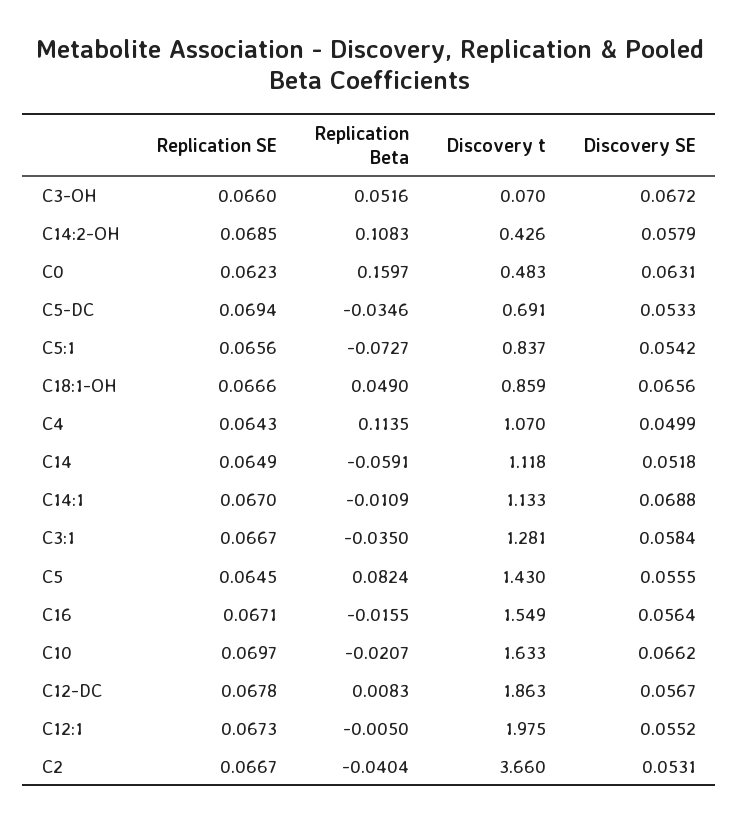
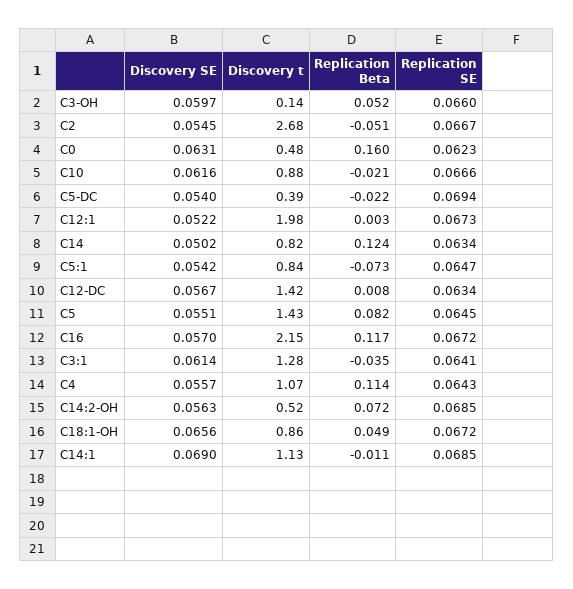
  {
    "Replication SE": {
      "C3-OH": 0.066,
      "C14:2-OH": 0.0685,
      "C0": 0.0623,
      "C5-DC": 0.0694,
-     "C5:1": 0.0656,
+     "C5:1": 0.0647,
-     "C18:1-OH": 0.0666,
+     "C18:1-OH": 0.0672,
      "C4": 0.0643,
-     "C14": 0.0649,
+     "C14": 0.0634,
-     "C14:1": 0.067,
+     "C14:1": 0.0685,
-     "C3:1": 0.0667,
+     "C3:1": 0.0641,
      "C5": 0.0645,
-     "C16": 0.0671,
+     "C16": 0.0672,
-     "C10": 0.0697,
+     "C10": 0.0666,
-     "C12-DC": 0.0678,
+     "C12-DC": 0.0634,
      "C12:1": 0.0673,
      "C2": 0.0667
    },
    "Replication Beta": {
      "C3-OH": 0.0516,
-     "C14:2-OH": 0.1083,
+     "C14:2-OH": 0.072,
      "C0": 0.1597,
-     "C5-DC": -0.0346,
+     "C5-DC": -0.022,
      "C5:1": -0.0727,
      "C18:1-OH": 0.049,
      "C4": 0.1135,
-     "C14": -0.0591,
+     "C14": 0.124,
      "C14:1": -0.0109,
      "C3:1": -0.035,
      "C5": 0.0824,
-     "C16": -0.0155,
+     "C16": 0.117,
      "C10": -0.0207,
      "C12-DC": 0.0083,
-     "C12:1": -0.005,
+     "C12:1": 0.003,
-     "C2": -0.0404
+     "C2": -0.051
    },
    "Discovery t": {
-     "C3-OH": 0.07,
+     "C3-OH": 0.14,
-     "C14:2-OH": 0.426,
+     "C14:2-OH": 0.52,
      "C0": 0.483,
-     "C5-DC": 0.691,
+     "C5-DC": 0.39,
      "C5:1": 0.837,
      "C18:1-OH": 0.859,
      "C4": 1.07,
-     "C14": 1.118,
+     "C14": 0.82,
      "C14:1": 1.133,
      "C3:1": 1.281,
      "C5": 1.43,
-     "C16": 1.549,
+     "C16": 2.15,
-     "C10": 1.633,
+     "C10": 0.88,
-     "C12-DC": 1.863,
+     "C12-DC": 1.42,
      "C12:1": 1.975,
-     "C2": 3.66
+     "C2": 2.68
    },
    "Discovery SE": {
-     "C3-OH": 0.0672,
+     "C3-OH": 0.0597,
-     "C14:2-OH": 0.0579,
+     "C14:2-OH": 0.0563,
      "C0": 0.0631,
-     "C5-DC": 0.0533,
+     "C5-DC": 0.054,
      "C5:1": 0.0542,
      "C18:1-OH": 0.0656,
-     "C4": 0.0499,
+     "C4": 0.0557,
-     "C14": 0.0518,
+     "C14": 0.0502,
-     "C14:1": 0.0688,
+     "C14:1": 0.069,
-     "C3:1": 0.0584,
+     "C3:1": 0.0614,
-     "C5": 0.0555,
+     "C5": 0.0551,
-     "C16": 0.0564,
+     "C16": 0.057,
-     "C10": 0.0662,
+     "C10": 0.0616,
      "C12-DC": 0.0567,
-     "C12:1": 0.0552,
+     "C12:1": 0.0522,
-     "C2": 0.0531
+     "C2": 0.0545
    }
  }

